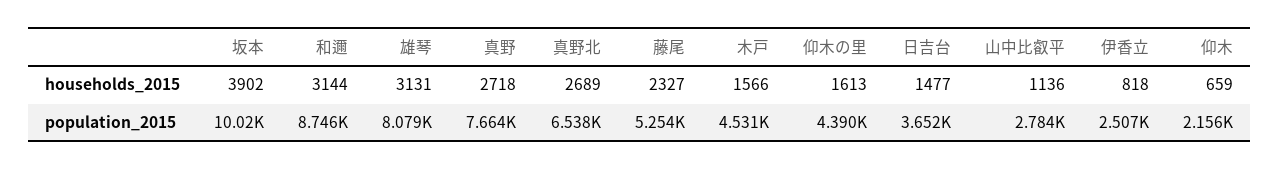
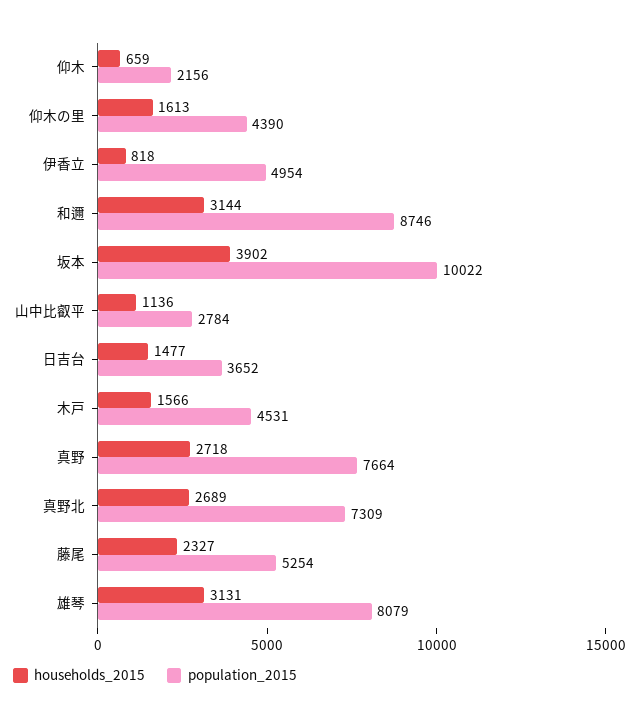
  {
    "households_2015": {
      "坂本": 3902,
      "和邇": 3144,
      "雄琴": 3131,
      "真野": 2718,
      "真野北": 2689,
      "藤尾": 2327,
      "木戸": 1566,
      "仰木の里": 1613,
      "日吉台": 1477,
      "山中比叡平": 1136,
      "伊香立": 818,
      "仰木": 659
    },
    "population_2015": {
      "坂本": 10022,
      "和邇": 8746,
      "雄琴": 8079,
      "真野": 7664,
-     "真野北": 6538,
+     "真野北": 7309,
      "藤尾": 5254,
      "木戸": 4531,
      "仰木の里": 4390,
      "日吉台": 3652,
      "山中比叡平": 2784,
-     "伊香立": 2507,
+     "伊香立": 4954,
      "仰木": 2156
    }
  }

